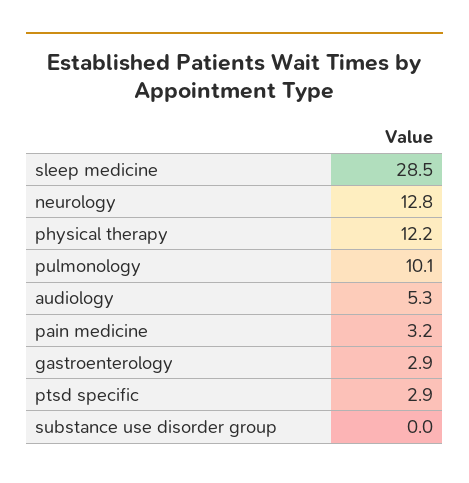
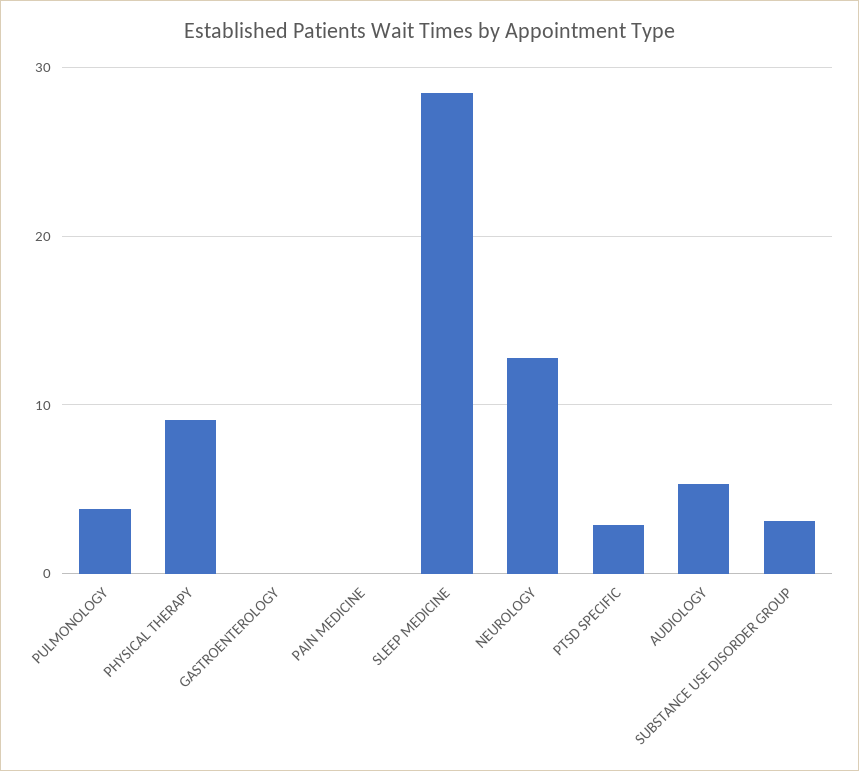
  {
    "sleep medicine": 28.5,
    "neurology": 12.8,
-   "physical therapy": 12.2,
+   "physical therapy": 9,
-   "pulmonology": 10.1,
+   "pulmonology": 4,
    "audiology": 5.3,
-   "pain medicine": 3.2,
+   "pain medicine": 0,
-   "gastroenterology": 2.9,
+   "gastroenterology": 0,
    "ptsd specific": 2.9,
-   "substance use disorder group": 0
+   "substance use disorder group": 3
  }

